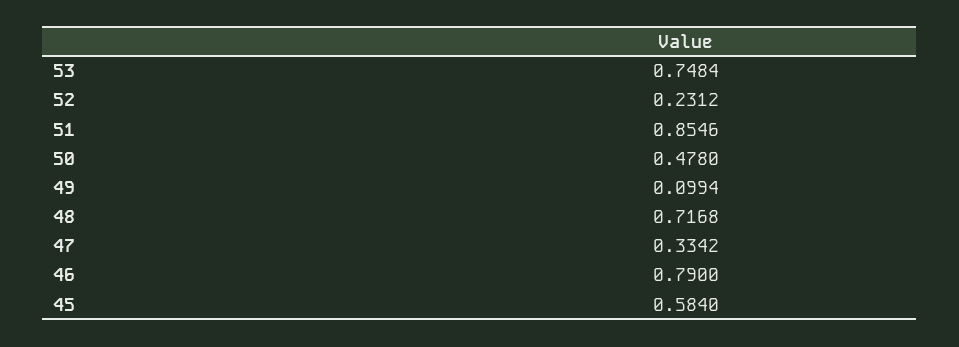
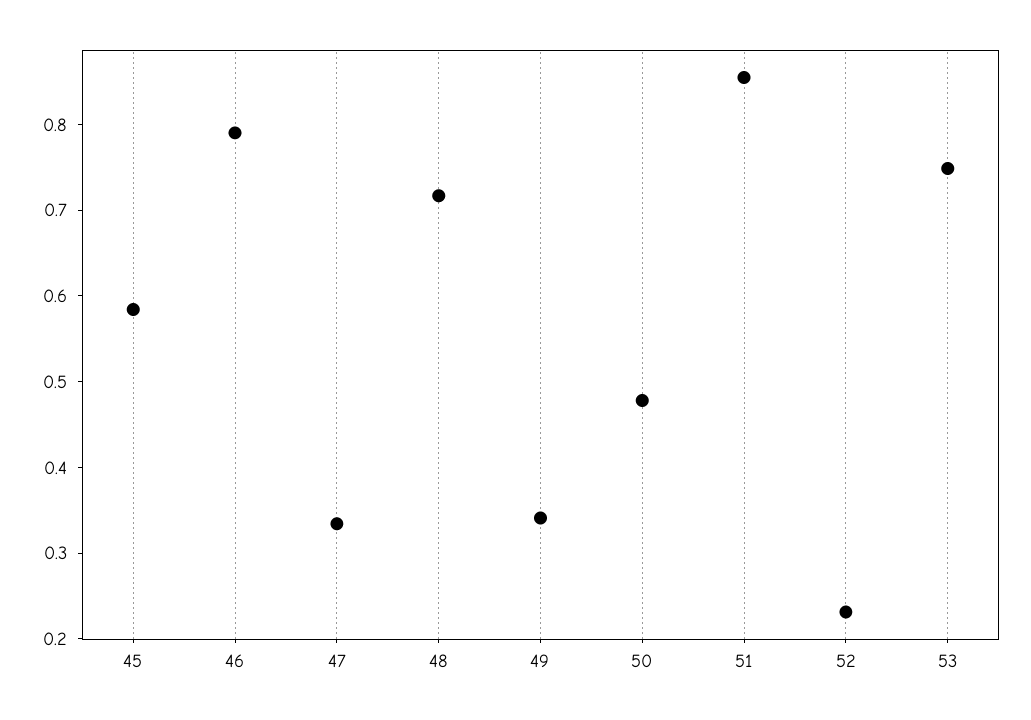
  {
    "53": 0.7484,
    "52": 0.2312,
    "51": 0.8546,
    "50": 0.478,
-   "49": 0.0994,
+   "49": 0.34,
    "48": 0.7168,
    "47": 0.3342,
    "46": 0.79,
    "45": 0.584
  }

